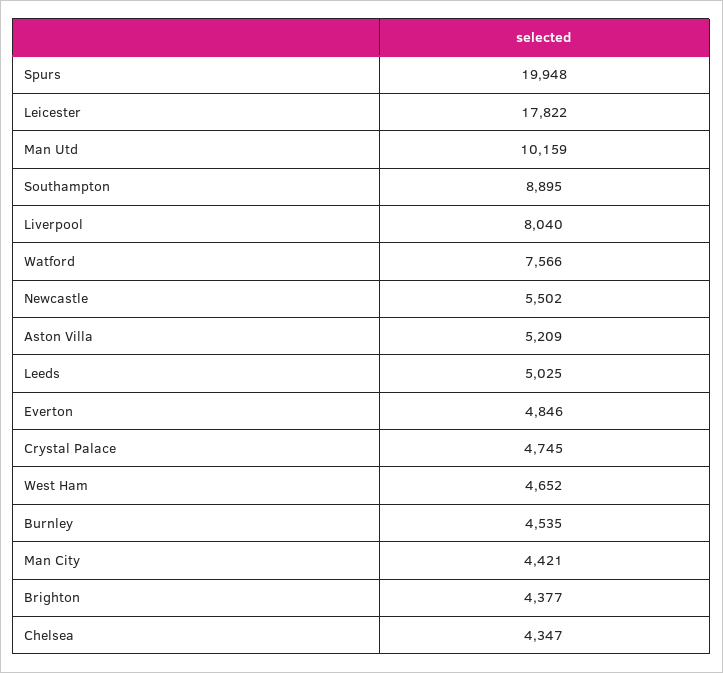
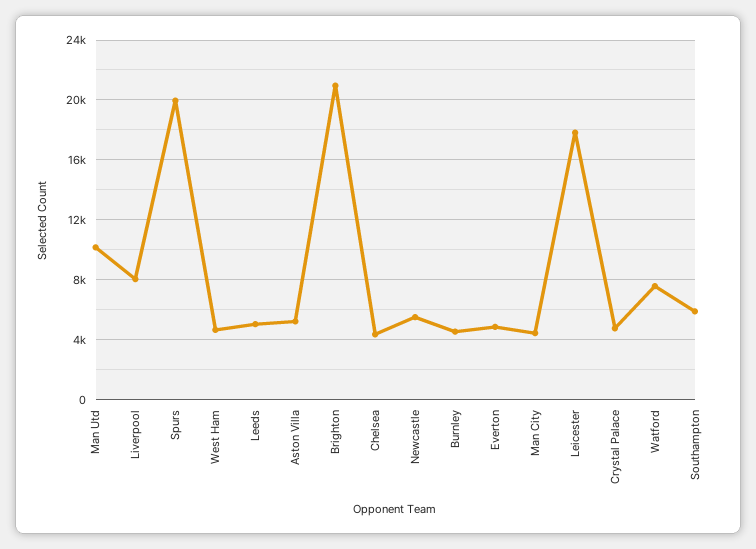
  {
    "Spurs": 19948,
    "Leicester": 17822,
    "Man Utd": 10159,
-   "Southampton": 8895,
+   "Southampton": 6000,
    "Liverpool": 8040,
    "Watford": 7566,
    "Newcastle": 5502,
    "Aston Villa": 5209,
    "Leeds": 5025,
    "Everton": 4846,
    "Crystal Palace": 4745,
    "West Ham": 4652,
    "Burnley": 4535,
    "Man City": 4421,
-   "Brighton": 4377,
+   "Brighton": 21000,
    "Chelsea": 4347
  }

